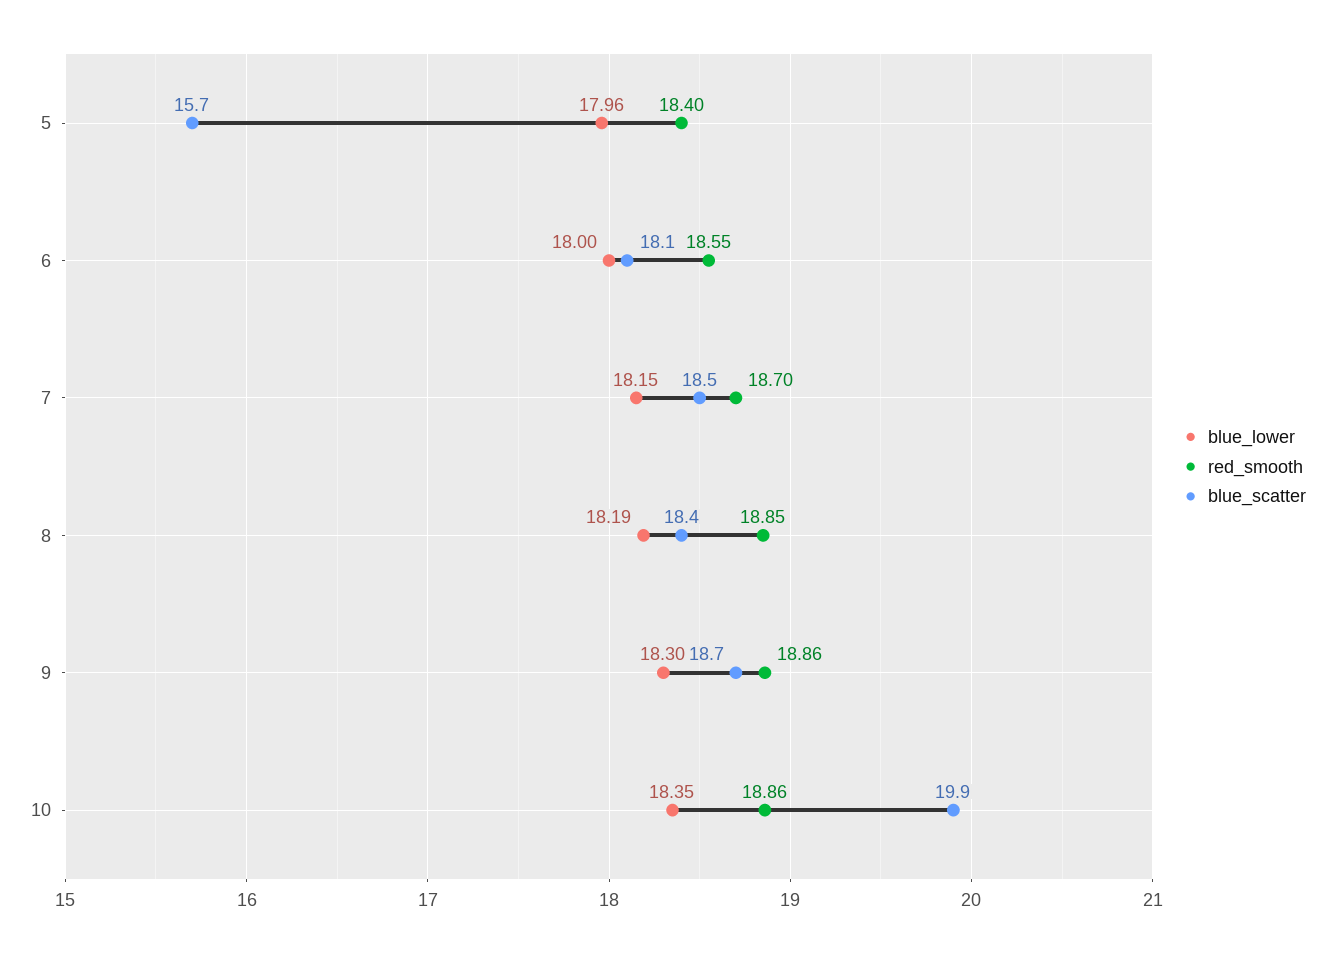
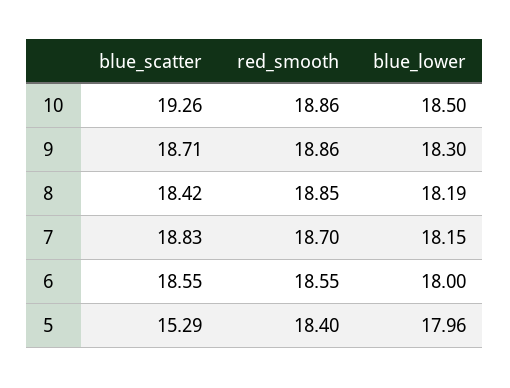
  {
    "blue_lower": {
      "5": 17.96,
      "6": 18,
      "7": 18.15,
      "8": 18.19,
      "9": 18.3,
-     "10": 18.35
+     "10": 18.5
    },
    "red_smooth": {
      "5": 18.4,
      "6": 18.55,
      "7": 18.7,
      "8": 18.85,
      "9": 18.86,
      "10": 18.86
    },
    "blue_scatter": {
-     "5": 15.7,
+     "5": 15.29,
-     "6": 18.1,
+     "6": 18.55,
-     "7": 18.5,
+     "7": 18.83,
      "8": 18.42,
      "9": 18.71,
-     "10": 19.9
+     "10": 19.26
    }
  }

